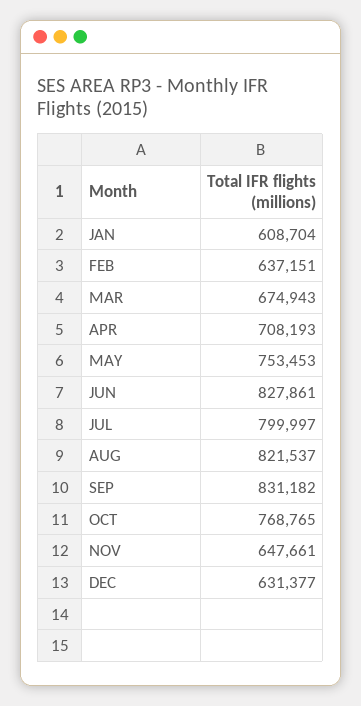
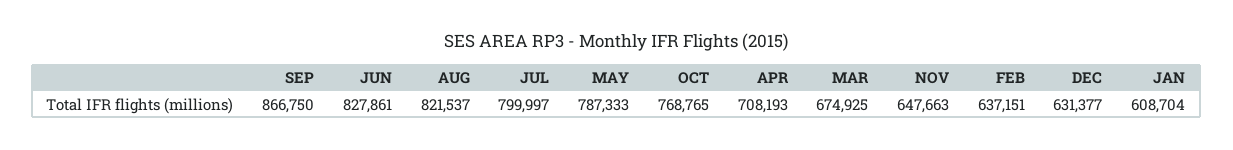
  {
    "JAN": 608704,
    "FEB": 637151,
-   "MAR": 674943,
+   "MAR": 674925,
    "APR": 708193,
-   "MAY": 753453,
+   "MAY": 787333,
    "JUN": 827861,
    "JUL": 799997,
    "AUG": 821537,
-   "SEP": 831182,
+   "SEP": 866750,
    "OCT": 768765,
-   "NOV": 647661,
+   "NOV": 647663,
    "DEC": 631377
  }

